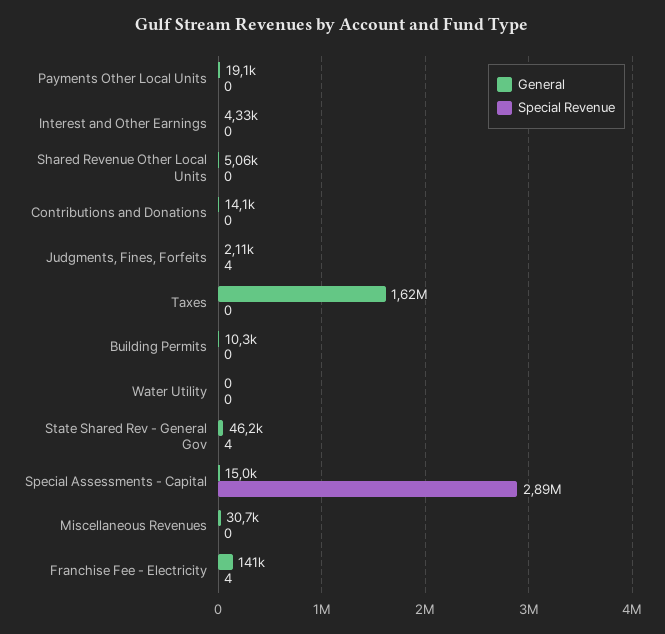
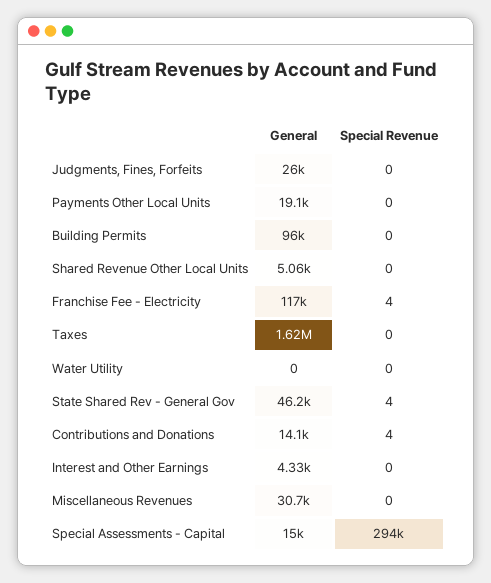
  {
    "General": {
      "Payments Other Local Units": 19100,
      "Interest and Other Earnings": 4330,
      "Shared Revenue Other Local Units": 5060,
      "Contributions and Donations": 14100,
-     "Judgments, Fines, Forfeits": 2110,
+     "Judgments, Fines, Forfeits": 26000,
      "Taxes": 1620000,
-     "Building Permits": 10300,
+     "Building Permits": 96000,
      "Water Utility": 0,
      "State Shared Rev - General Gov": 46200,
      "Special Assessments - Capital": 15000,
      "Miscellaneous Revenues": 30700,
-     "Franchise Fee - Electricity": 141000
+     "Franchise Fee - Electricity": 117000
    },
    "Special Revenue": {
      "Payments Other Local Units": 0,
      "Interest and Other Earnings": 0,
      "Shared Revenue Other Local Units": 0,
-     "Contributions and Donations": 0,
+     "Contributions and Donations": 4,
-     "Judgments, Fines, Forfeits": 4,
+     "Judgments, Fines, Forfeits": 0,
      "Taxes": 0,
      "Building Permits": 0,
      "Water Utility": 0,
      "State Shared Rev - General Gov": 4,
-     "Special Assessments - Capital": 2890000,
+     "Special Assessments - Capital": 294000,
      "Miscellaneous Revenues": 0,
      "Franchise Fee - Electricity": 4
    }
  }

